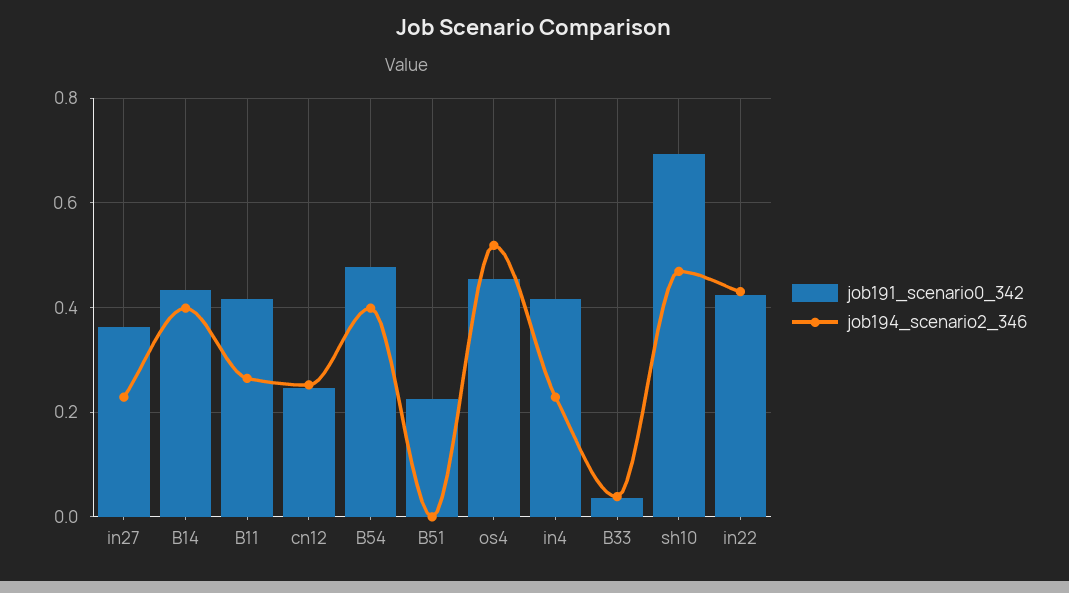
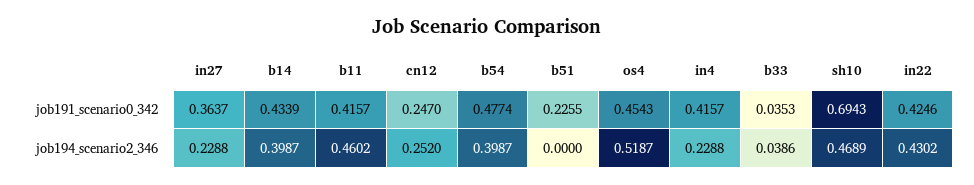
  {
    "job191_scenario0_342": {
      "in27": 0.3637,
      "B14": 0.4339,
      "B11": 0.4157,
      "cn12": 0.247,
      "B54": 0.4774,
      "B51": 0.2255,
      "os4": 0.4543,
      "in4": 0.4157,
      "B33": 0.0353,
      "sh10": 0.6943,
      "in22": 0.4246
    },
    "job194_scenario2_346": {
      "in27": 0.2288,
      "B14": 0.3987,
-     "B11": 0.26,
+     "B11": 0.4602,
      "cn12": 0.252,
      "B54": 0.3987,
      "B51": 0,
      "os4": 0.5187,
      "in4": 0.2288,
      "B33": 0.0386,
      "sh10": 0.4689,
      "in22": 0.4302
    }
  }

